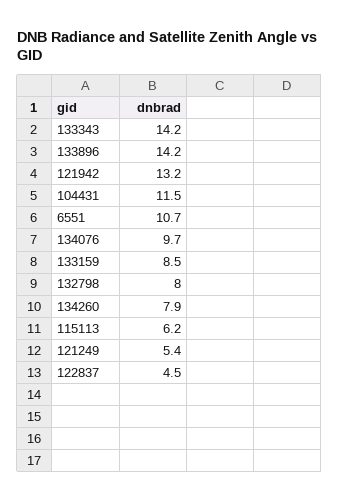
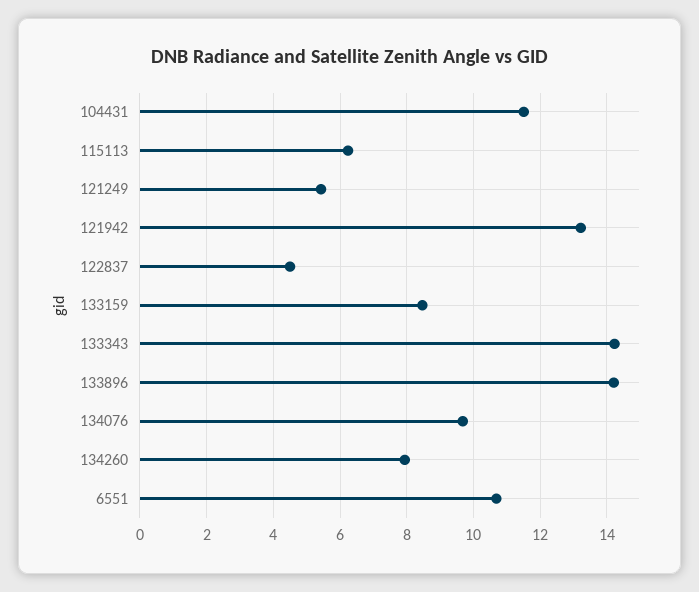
  {
    "133343": 14.2,
    "133896": 14.2,
    "121942": 13.2,
    "104431": 11.5,
    "6551": 10.7,
    "134076": 9.7,
    "133159": 8.5,
-   "132798": 8,
    "134260": 7.9,
    "115113": 6.2,
    "121249": 5.4,
    "122837": 4.5
  }

